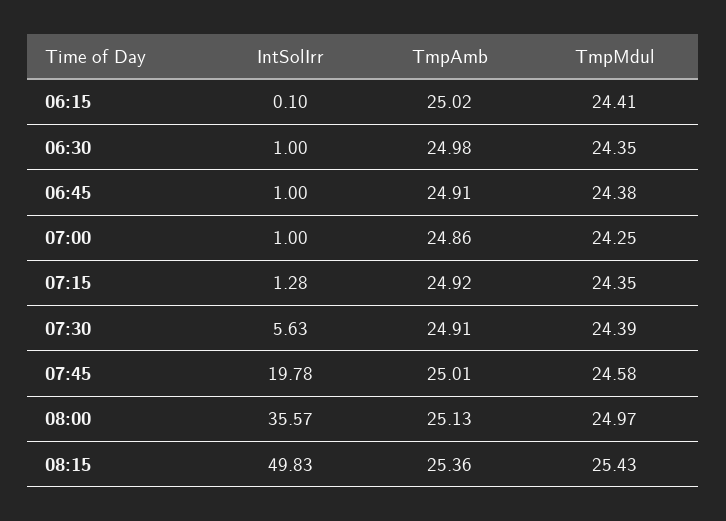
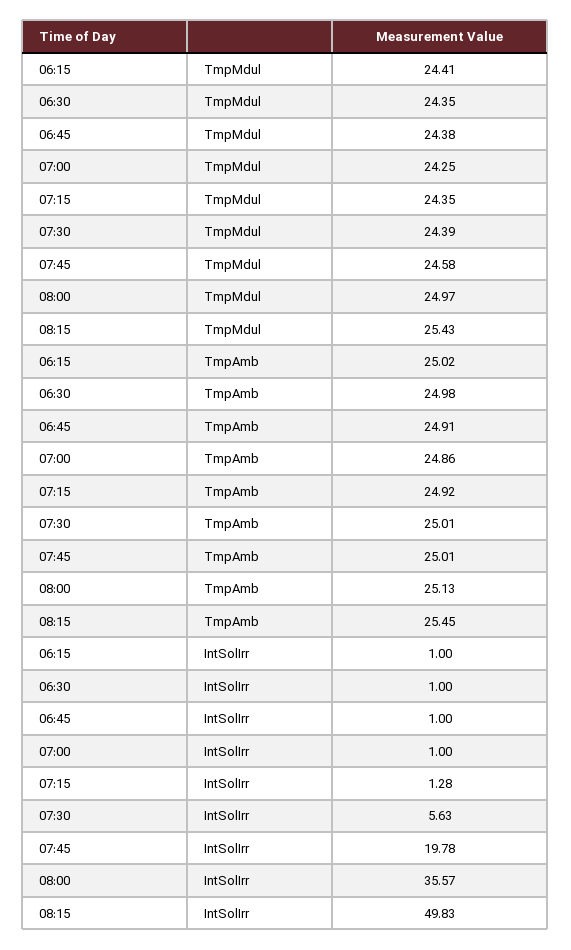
  {
    "IntSolIrr": {
-     "06:15": 0.1,
+     "06:15": 1,
      "06:30": 1,
      "06:45": 1,
      "07:00": 1,
      "07:15": 1.28,
      "07:30": 5.63,
      "07:45": 19.78,
      "08:00": 35.57,
      "08:15": 49.83
    },
    "TmpAmb": {
      "06:15": 25.02,
      "06:30": 24.98,
      "06:45": 24.91,
      "07:00": 24.86,
      "07:15": 24.92,
-     "07:30": 24.91,
+     "07:30": 25.01,
      "07:45": 25.01,
      "08:00": 25.13,
-     "08:15": 25.36
+     "08:15": 25.45
    },
    "TmpMdul": {
      "06:15": 24.41,
      "06:30": 24.35,
      "06:45": 24.38,
      "07:00": 24.25,
      "07:15": 24.35,
      "07:30": 24.39,
      "07:45": 24.58,
      "08:00": 24.97,
      "08:15": 25.43
    }
  }

